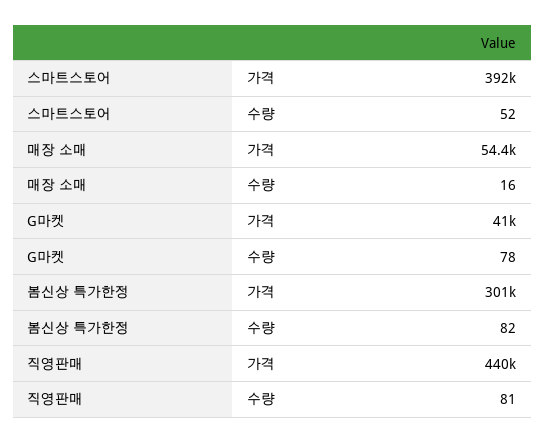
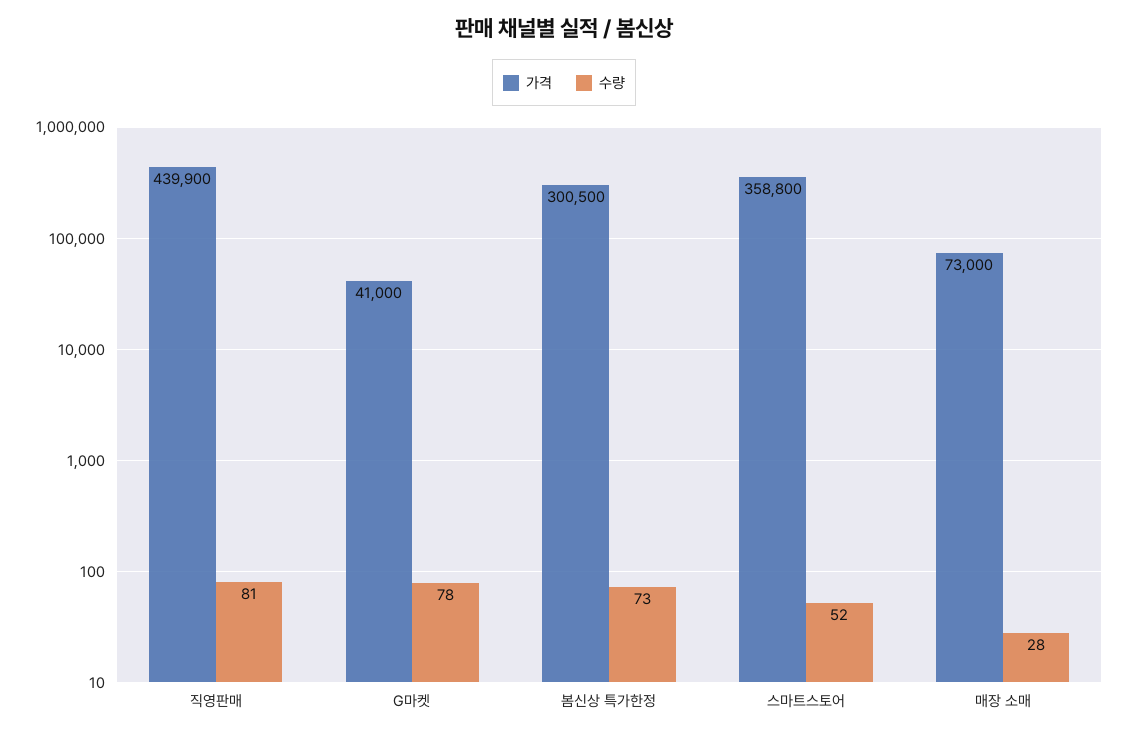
  {
    "가격": {
-     "스마트스토어": 392000,
+     "스마트스토어": 358800,
-     "매장 소매": 54400,
+     "매장 소매": 73000,
      "G마켓": 41000,
      "봄신상 특가한정": 300500,
      "직영판매": 439900
    },
    "수량": {
      "스마트스토어": 52,
-     "매장 소매": 16,
+     "매장 소매": 28,
      "G마켓": 78,
-     "봄신상 특가한정": 82,
+     "봄신상 특가한정": 73,
      "직영판매": 81
    }
  }

